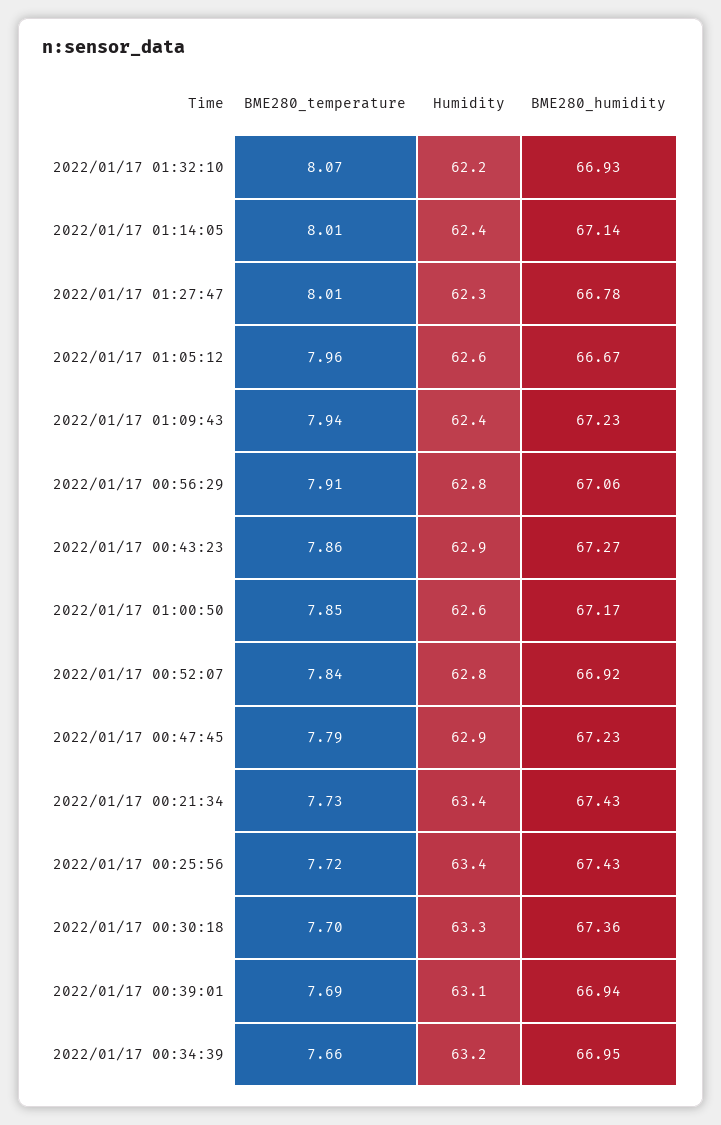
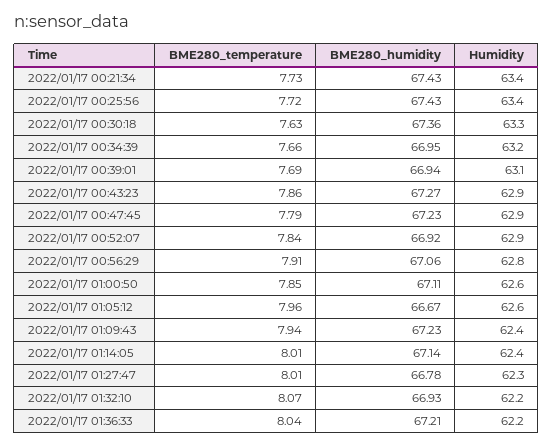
  {
    "BME280_temperature": {
      "2022/01/17 01:32:10": 8.07,
      "2022/01/17 01:14:05": 8.01,
      "2022/01/17 01:27:47": 8.01,
      "2022/01/17 01:05:12": 7.96,
      "2022/01/17 01:09:43": 7.94,
      "2022/01/17 00:56:29": 7.91,
      "2022/01/17 00:43:23": 7.86,
      "2022/01/17 01:00:50": 7.85,
      "2022/01/17 00:52:07": 7.84,
      "2022/01/17 00:47:45": 7.79,
      "2022/01/17 00:21:34": 7.73,
      "2022/01/17 00:25:56": 7.72,
-     "2022/01/17 00:30:18": 7.7,
+     "2022/01/17 00:30:18": 7.63,
      "2022/01/17 00:39:01": 7.69,
-     "2022/01/17 00:34:39": 7.66
+     "2022/01/17 00:34:39": 7.66,
+     "2022/01/17 01:36:33": 8.04
    },
    "Humidity": {
      "2022/01/17 01:32:10": 62.2,
      "2022/01/17 01:14:05": 62.4,
      "2022/01/17 01:27:47": 62.3,
      "2022/01/17 01:05:12": 62.6,
      "2022/01/17 01:09:43": 62.4,
      "2022/01/17 00:56:29": 62.8,
      "2022/01/17 00:43:23": 62.9,
      "2022/01/17 01:00:50": 62.6,
-     "2022/01/17 00:52:07": 62.8,
+     "2022/01/17 00:52:07": 62.9,
      "2022/01/17 00:47:45": 62.9,
      "2022/01/17 00:21:34": 63.4,
      "2022/01/17 00:25:56": 63.4,
      "2022/01/17 00:30:18": 63.3,
      "2022/01/17 00:39:01": 63.1,
-     "2022/01/17 00:34:39": 63.2
+     "2022/01/17 00:34:39": 63.2,
+     "2022/01/17 01:36:33": 62.2
    },
    "BME280_humidity": {
      "2022/01/17 01:32:10": 66.93,
      "2022/01/17 01:14:05": 67.14,
      "2022/01/17 01:27:47": 66.78,
      "2022/01/17 01:05:12": 66.67,
      "2022/01/17 01:09:43": 67.23,
      "2022/01/17 00:56:29": 67.06,
      "2022/01/17 00:43:23": 67.27,
-     "2022/01/17 01:00:50": 67.17,
+     "2022/01/17 01:00:50": 67.11,
      "2022/01/17 00:52:07": 66.92,
      "2022/01/17 00:47:45": 67.23,
      "2022/01/17 00:21:34": 67.43,
      "2022/01/17 00:25:56": 67.43,
      "2022/01/17 00:30:18": 67.36,
      "2022/01/17 00:39:01": 66.94,
-     "2022/01/17 00:34:39": 66.95
+     "2022/01/17 00:34:39": 66.95,
+     "2022/01/17 01:36:33": 67.21
    }
  }

